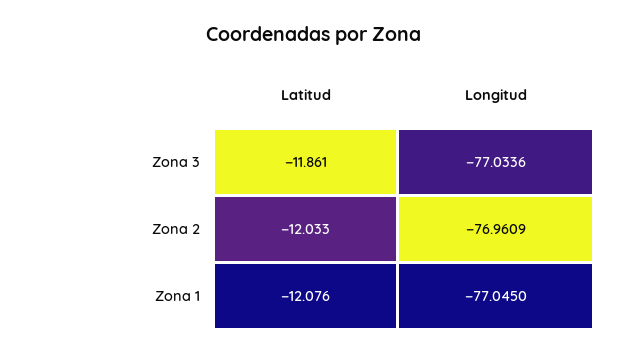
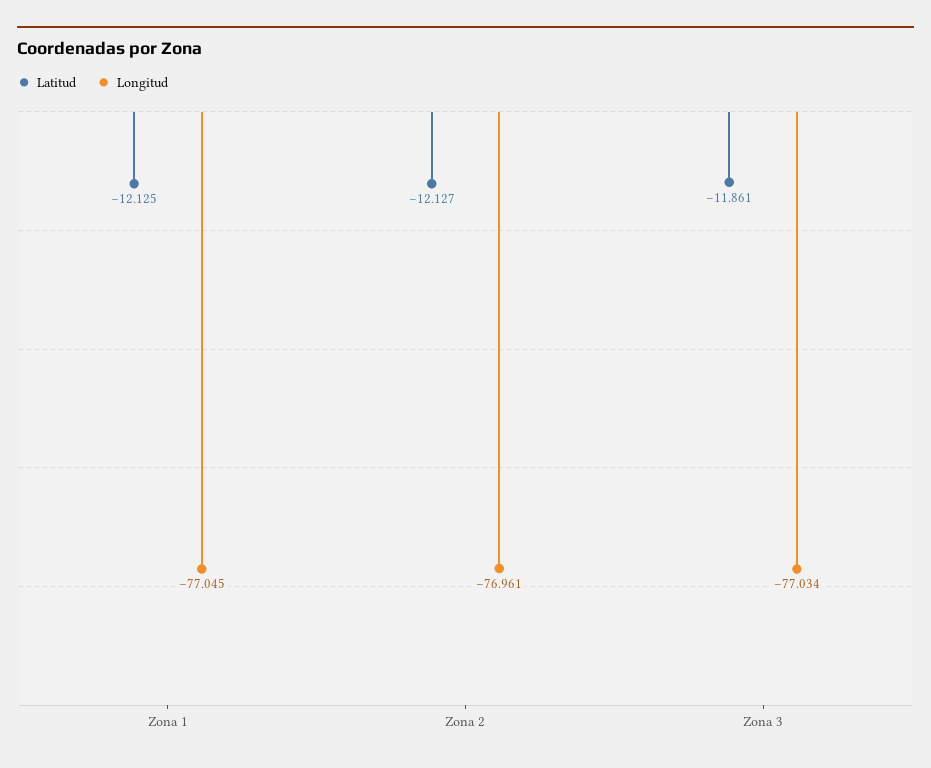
  {
    "Latitud": {
      "Zona 3": -11.861,
-     "Zona 2": -12.033,
+     "Zona 2": -12.127,
-     "Zona 1": -12.076
+     "Zona 1": -12.125
    },
    "Longitud": {
      "Zona 3": -77.0336,
      "Zona 2": -76.9609,
      "Zona 1": -77.045
    }
  }

